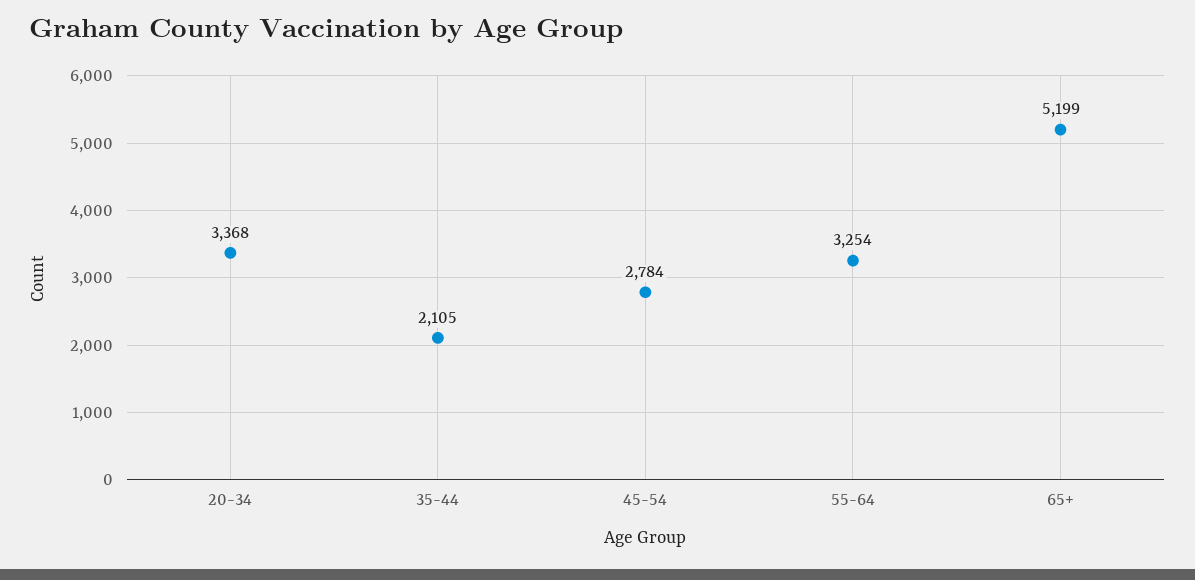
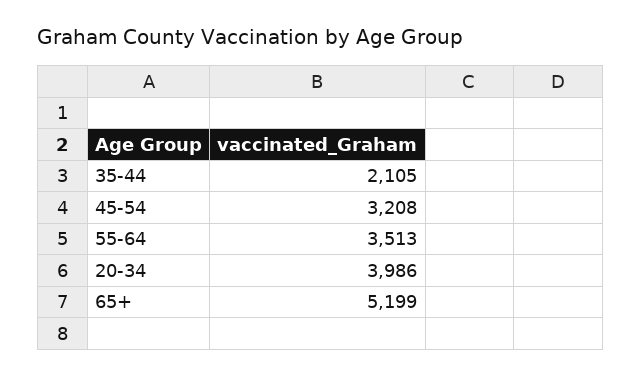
  {
-   "20-34": 3368,
+   "20-34": 3986,
    "35-44": 2105,
-   "45-54": 2784,
+   "45-54": 3208,
-   "55-64": 3254,
+   "55-64": 3513,
    "65+": 5199
  }

